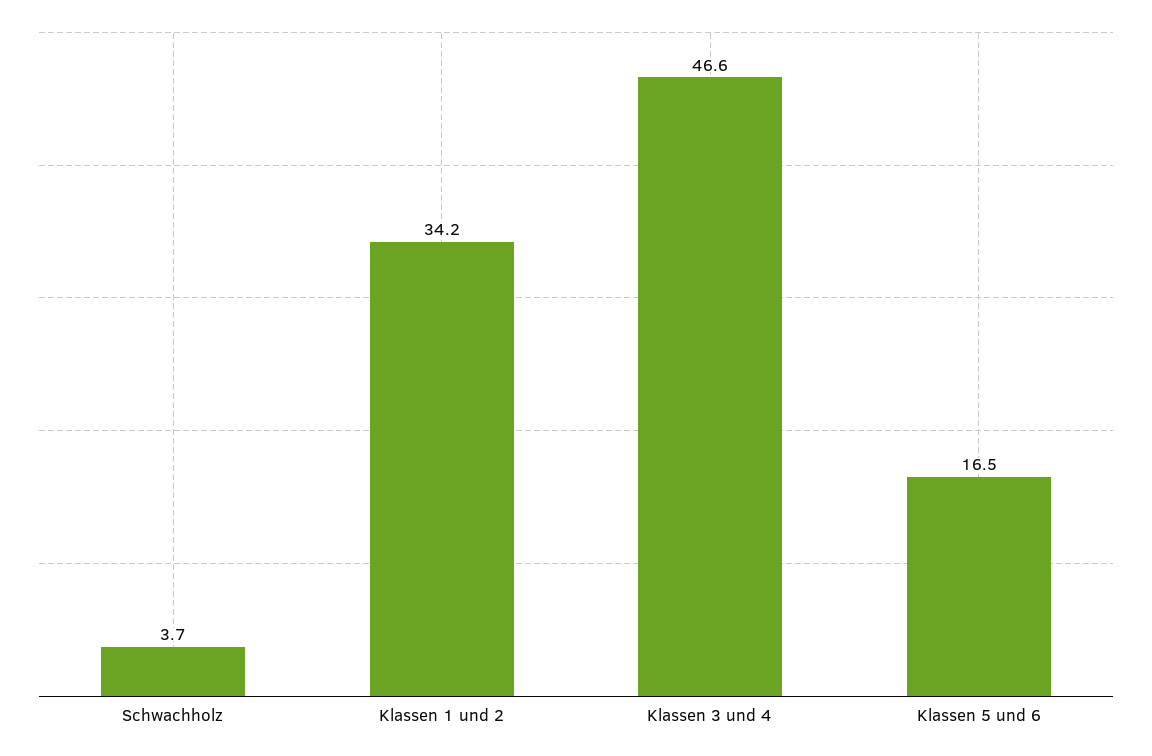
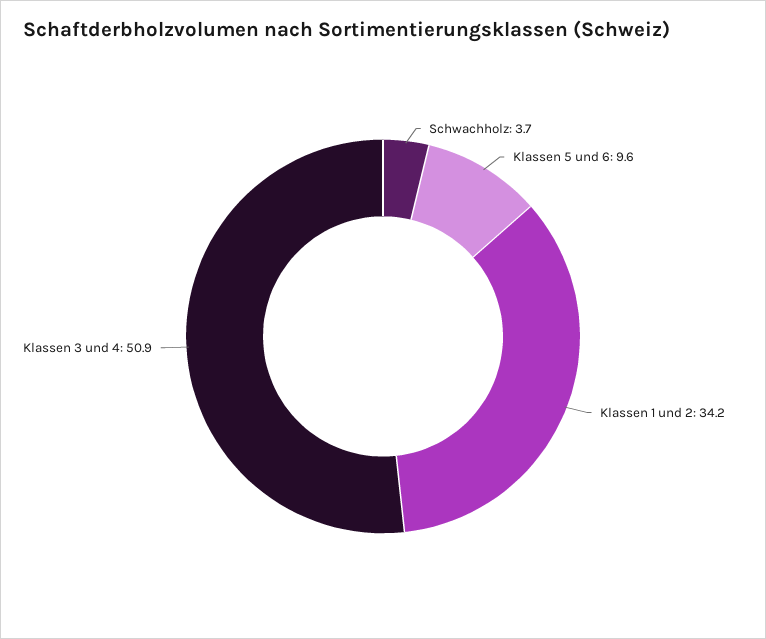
  {
    "Schwachholz": 3.7,
    "Klassen 1 und 2": 34.2,
-   "Klassen 3 und 4": 46.6,
+   "Klassen 3 und 4": 50.9,
-   "Klassen 5 und 6": 16.5
+   "Klassen 5 und 6": 9.6
  }

